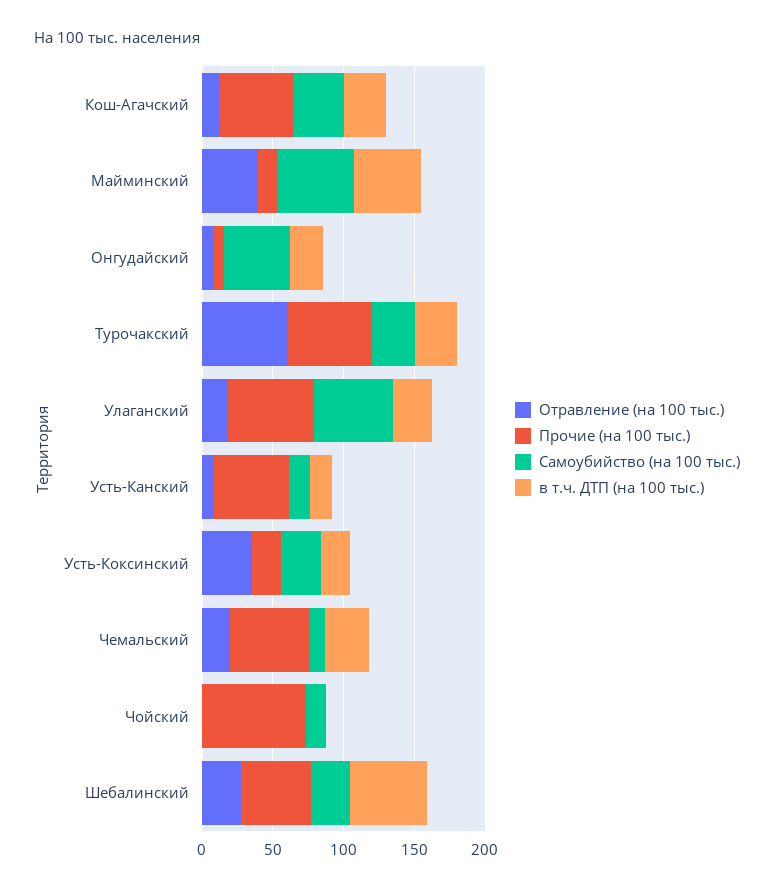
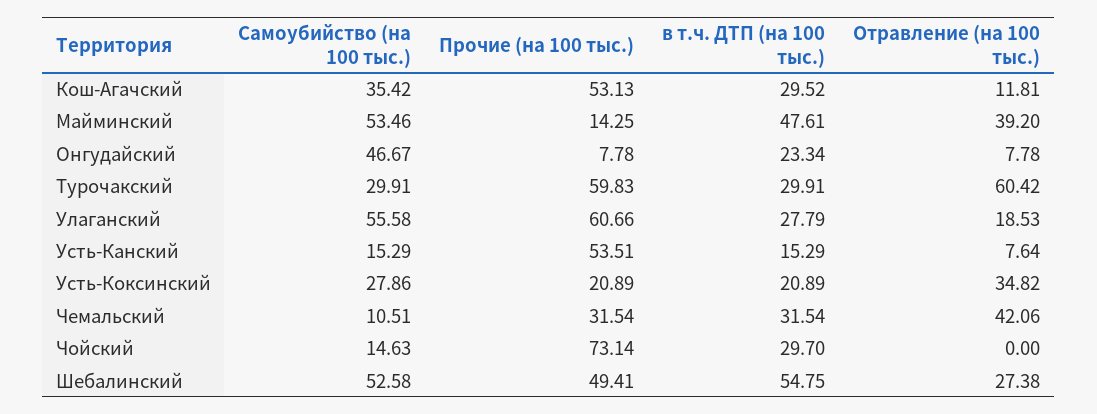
  {
    "Отравление (на 100 тыс.)": {
      "Кош-Агачский": 11.81,
      "Майминский": 39.2,
      "Онгудайский": 7.78,
      "Турочакский": 60.42,
      "Улаганский": 18.53,
      "Усть-Канский": 7.64,
      "Усть-Коксинский": 34.82,
-     "Чемальский": 20,
+     "Чемальский": 42.06,
      "Чойский": 0,
      "Шебалинский": 27.38
    },
    "Прочие (на 100 тыс.)": {
      "Кош-Агачский": 53.13,
      "Майминский": 14.25,
      "Онгудайский": 7.78,
      "Турочакский": 59.83,
      "Улаганский": 60.66,
      "Усть-Канский": 53.51,
      "Усть-Коксинский": 20.89,
-     "Чемальский": 60,
+     "Чемальский": 31.54,
      "Чойский": 73.14,
      "Шебалинский": 49.41
    },
    "Самоубийство (на 100 тыс.)": {
      "Кош-Агачский": 35.42,
      "Майминский": 53.46,
      "Онгудайский": 46.67,
      "Турочакский": 29.91,
      "Улаганский": 55.58,
      "Усть-Канский": 15.29,
      "Усть-Коксинский": 27.86,
      "Чемальский": 10.51,
      "Чойский": 14.63,
-     "Шебалинский": 30
+     "Шебалинский": 52.58
    },
    "в т.ч. ДТП (на 100 тыс.)": {
      "Кош-Агачский": 29.52,
      "Майминский": 47.61,
      "Онгудайский": 23.34,
      "Турочакский": 29.91,
      "Улаганский": 27.79,
      "Усть-Канский": 15.29,
      "Усть-Коксинский": 20.89,
      "Чемальский": 31.54,
-     "Чойский": 0,
+     "Чойский": 29.7,
      "Шебалинский": 54.75
    }
  }

